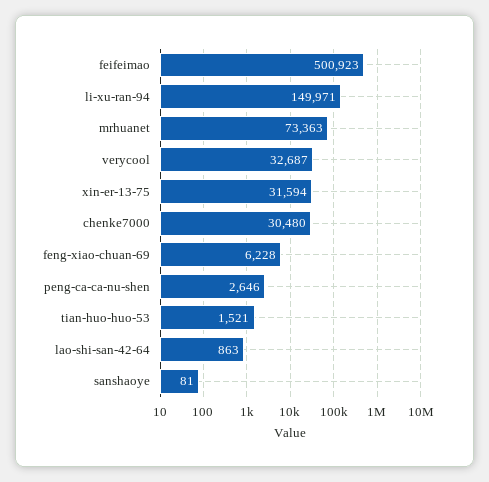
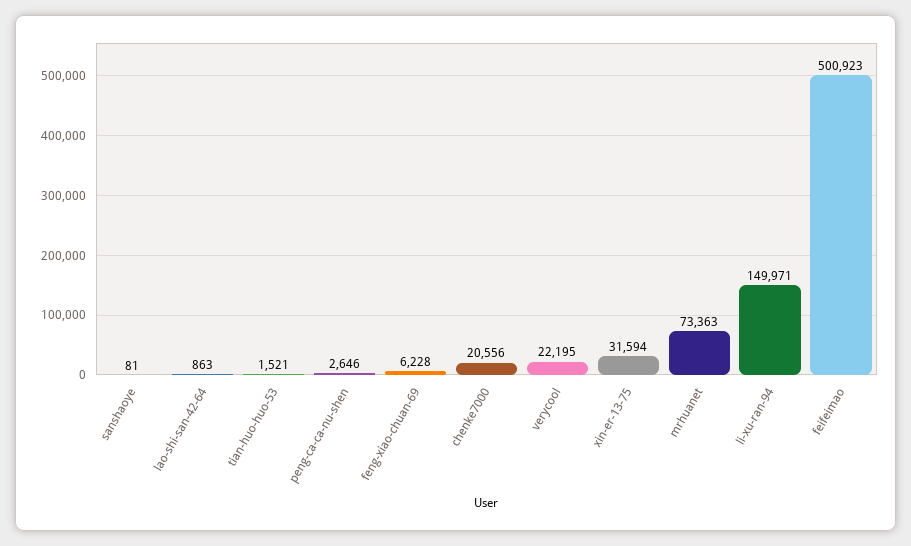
  {
    "feifeimao": 500923,
    "li-xu-ran-94": 149971,
    "mrhuanet": 73363,
-   "verycool": 32687,
+   "verycool": 22195,
    "xin-er-13-75": 31594,
-   "chenke7000": 30480,
+   "chenke7000": 20556,
    "feng-xiao-chuan-69": 6228,
    "peng-ca-ca-nu-shen": 2646,
    "tian-huo-huo-53": 1521,
    "lao-shi-san-42-64": 863,
    "sanshaoye": 81
  }

